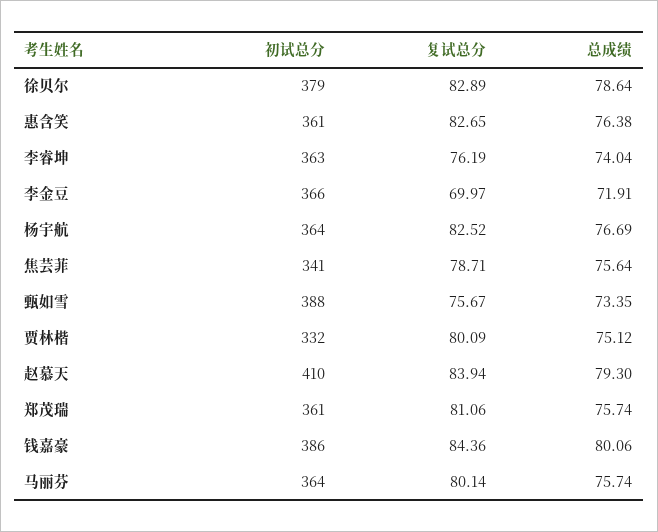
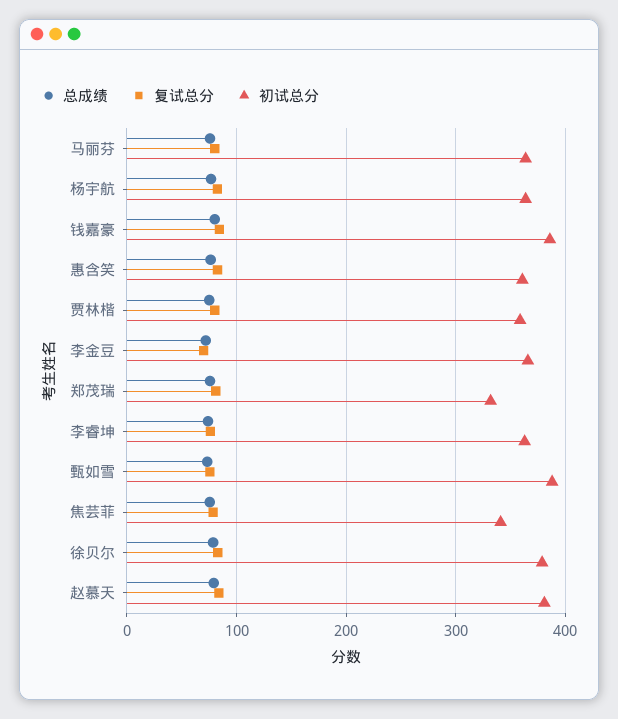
  {
    "初试总分": {
      "徐贝尔": 379,
      "惠含笑": 361,
      "李睿坤": 363,
      "李金豆": 366,
      "杨宇航": 364,
      "焦芸菲": 341,
      "甄如雪": 388,
-     "贾林楷": 332,
+     "贾林楷": 360,
-     "赵慕天": 410,
+     "赵慕天": 380,
-     "郑茂瑞": 361,
+     "郑茂瑞": 330,
      "钱嘉豪": 386,
      "马丽芬": 364
    },
    "复试总分": {
      "徐贝尔": 82.89,
      "惠含笑": 82.65,
      "李睿坤": 76.19,
      "李金豆": 69.97,
      "杨宇航": 82.52,
      "焦芸菲": 78.71,
      "甄如雪": 75.67,
      "贾林楷": 80.09,
      "赵慕天": 83.94,
      "郑茂瑞": 81.06,
      "钱嘉豪": 84.36,
      "马丽芬": 80.14
    },
    "总成绩": {
      "徐贝尔": 78.64,
      "惠含笑": 76.38,
      "李睿坤": 74.04,
      "李金豆": 71.91,
      "杨宇航": 76.69,
      "焦芸菲": 75.64,
      "甄如雪": 73.35,
      "贾林楷": 75.12,
      "赵慕天": 79.3,
      "郑茂瑞": 75.74,
      "钱嘉豪": 80.06,
      "马丽芬": 75.74
    }
  }

